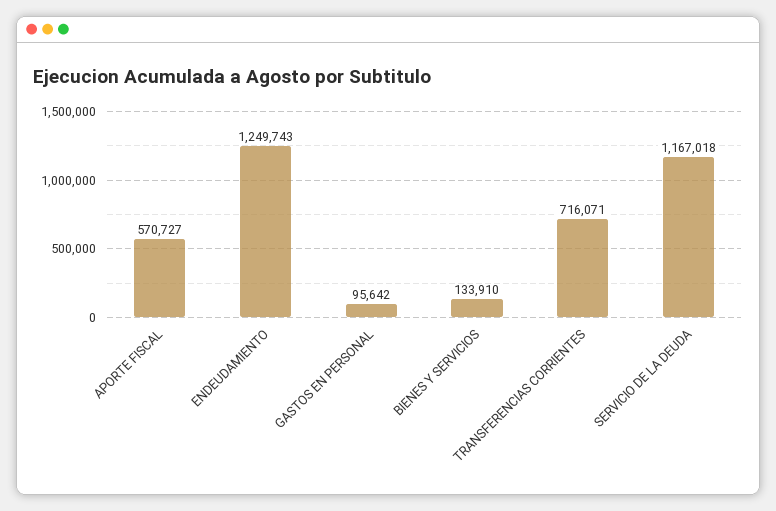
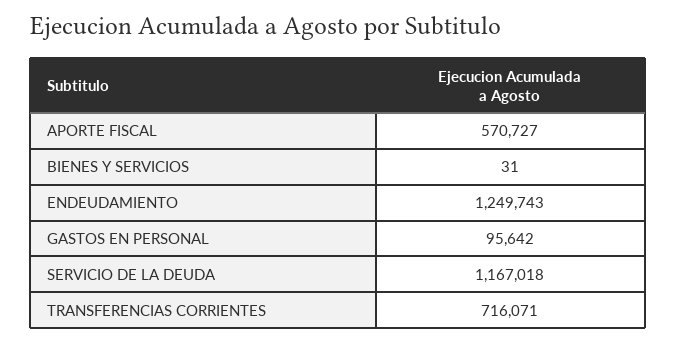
  {
    "APORTE FISCAL": 570727,
    "ENDEUDAMIENTO": 1249743,
    "GASTOS EN PERSONAL": 95642,
-   "BIENES Y SERVICIOS": 133910,
+   "BIENES Y SERVICIOS": 31,
    "TRANSFERENCIAS CORRIENTES": 716071,
    "SERVICIO DE LA DEUDA": 1167018
  }

